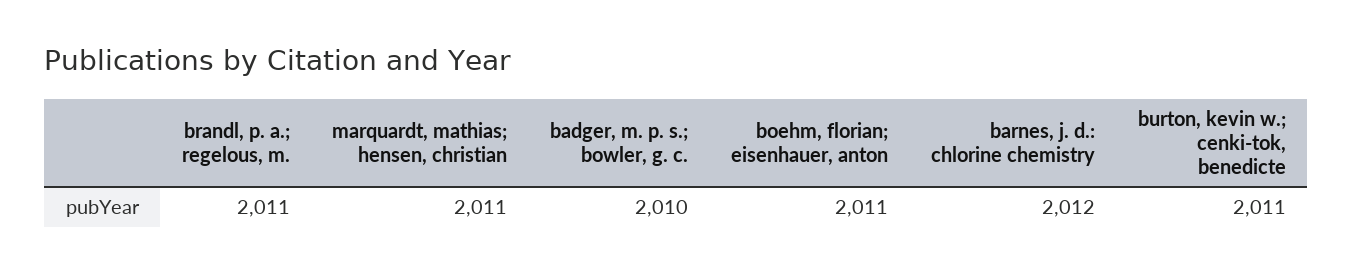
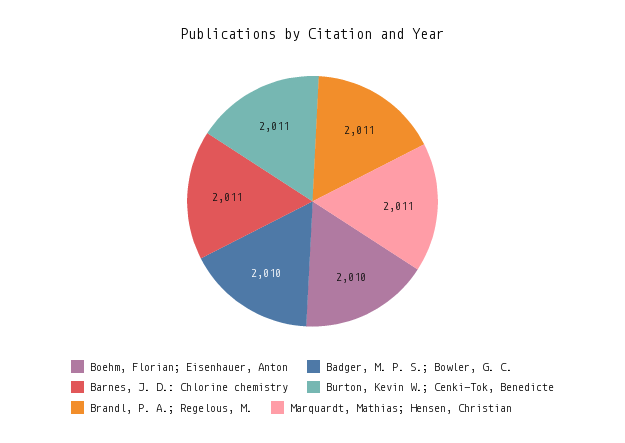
  {
    "brandl, p. a.; regelous, m.": 2011,
    "marquardt, mathias; hensen, christian": 2011,
    "badger, m. p. s.; bowler, g. c.": 2010,
-   "boehm, florian; eisenhauer, anton": 2011,
+   "boehm, florian; eisenhauer, anton": 2010,
-   "barnes, j. d.: chlorine chemistry": 2012,
+   "barnes, j. d.: chlorine chemistry": 2011,
    "burton, kevin w.; cenki-tok, benedicte": 2011
  }

